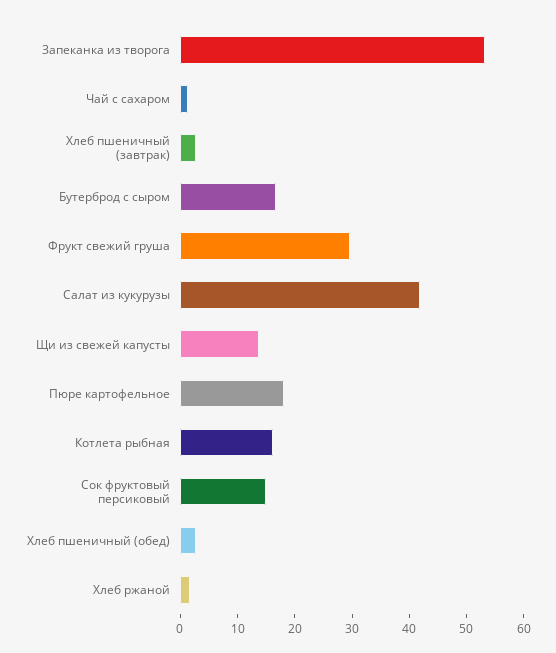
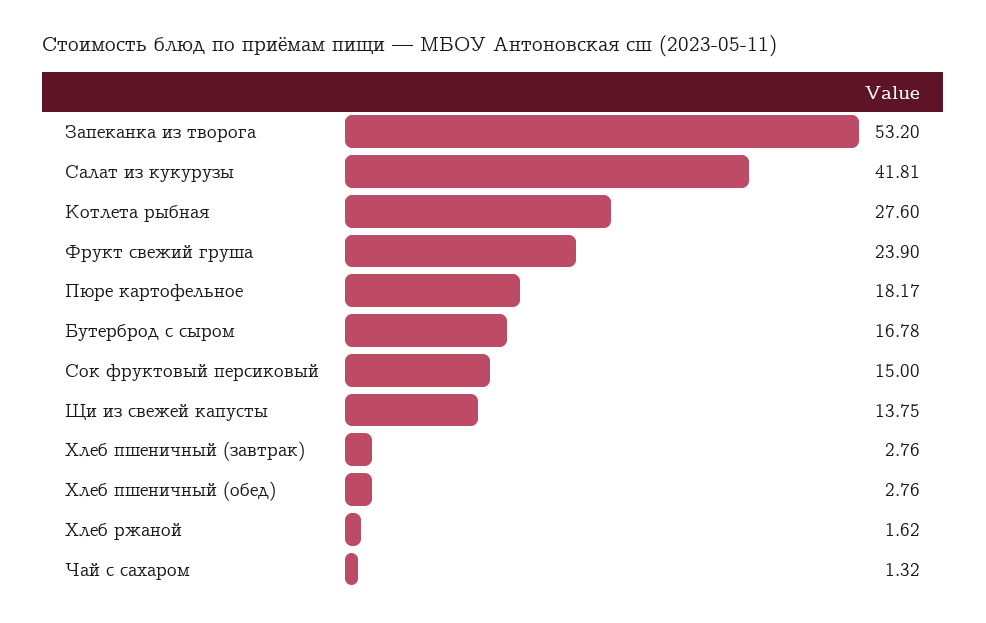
  {
    "Запеканка из творога": 53.2,
    "Чай с сахаром": 1.32,
    "Хлеб пшеничный (завтрак)": 2.76,
    "Бутерброд с сыром": 16.78,
-   "Фрукт свежий груша": 30,
+   "Фрукт свежий груша": 23.9,
    "Салат из кукурузы": 41.81,
    "Щи из свежей капусты": 13.75,
    "Пюре картофельное": 18.17,
-   "Котлета рыбная": 16,
+   "Котлета рыбная": 27.6,
    "Сок фруктовый персиковый": 15,
    "Хлеб пшеничный (обед)": 2.76,
    "Хлеб ржаной": 1.62
  }

